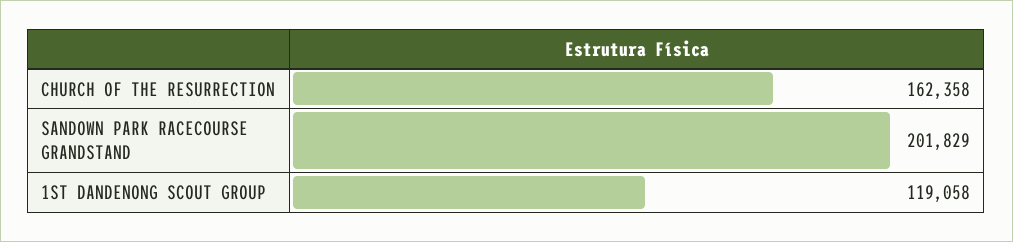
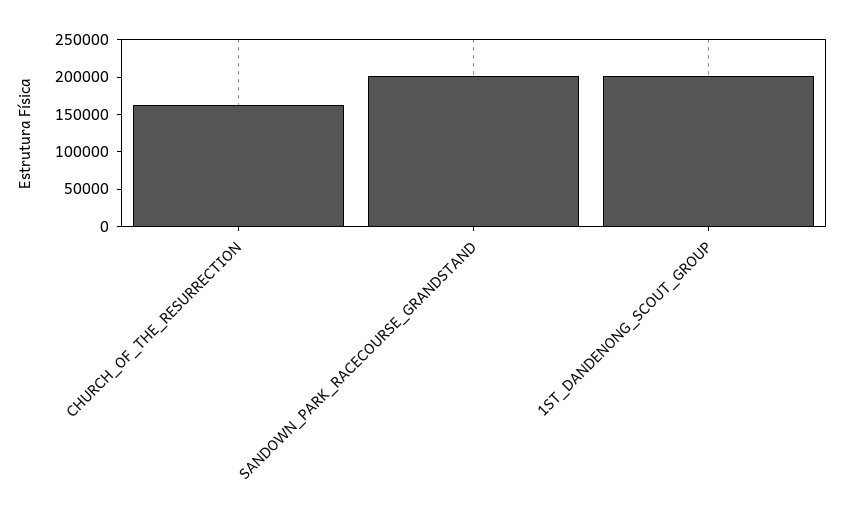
  {
    "CHURCH OF THE RESURRECTION": 162358,
    "SANDOWN PARK RACECOURSE GRANDSTAND": 201829,
-   "1ST DANDENONG SCOUT GROUP": 119058
+   "1ST DANDENONG SCOUT GROUP": 200000
  }

